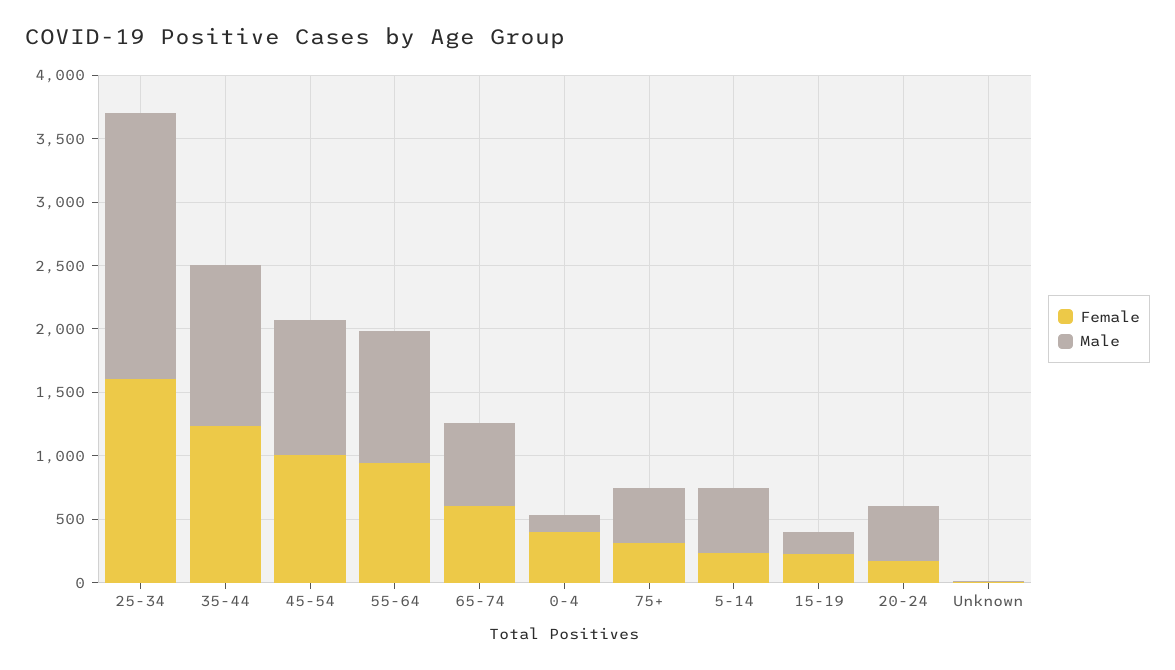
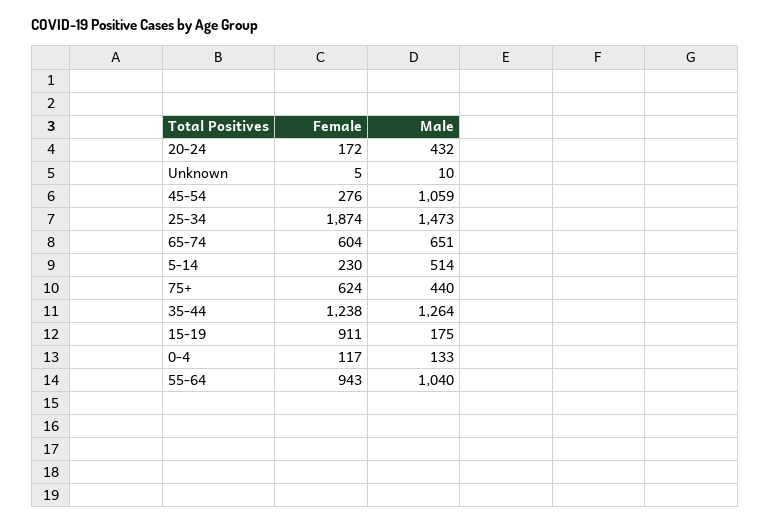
  {
    "Female": {
-     "25-34": 1600,
+     "25-34": 1874,
      "35-44": 1238,
-     "45-54": 1000,
+     "45-54": 276,
      "55-64": 943,
      "65-74": 604,
-     "0-4": 400,
+     "0-4": 117,
-     "75+": 300,
+     "75+": 624,
      "5-14": 230,
-     "15-19": 200,
+     "15-19": 911,
      "20-24": 172,
      "Unknown": 5
    },
    "Male": {
-     "25-34": 2100,
+     "25-34": 1473,
      "35-44": 1264,
      "45-54": 1059,
      "55-64": 1040,
      "65-74": 651,
      "0-4": 133,
      "75+": 440,
      "5-14": 514,
      "15-19": 175,
      "20-24": 432,
      "Unknown": 10
    }
  }

